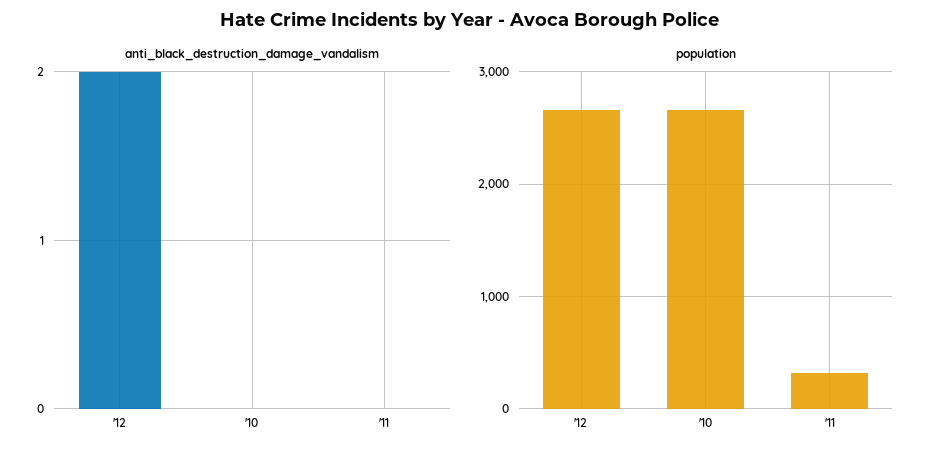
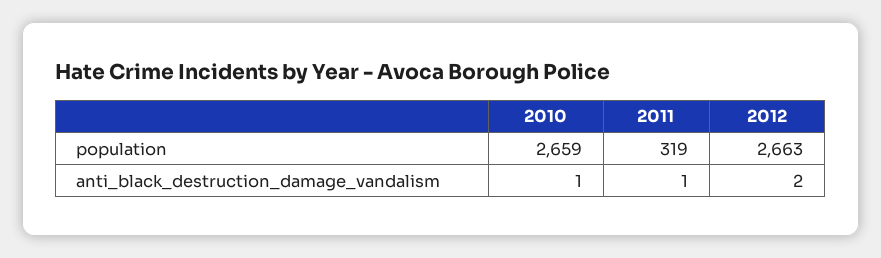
  {
    "anti_black_destruction_damage_vandalism": {
      "'12": 2,
-     "'10": 0,
+     "'10": 1,
-     "'11": 0
+     "'11": 1
    },
    "population": {
      "'12": 2663,
      "'10": 2659,
      "'11": 319
    }
  }

